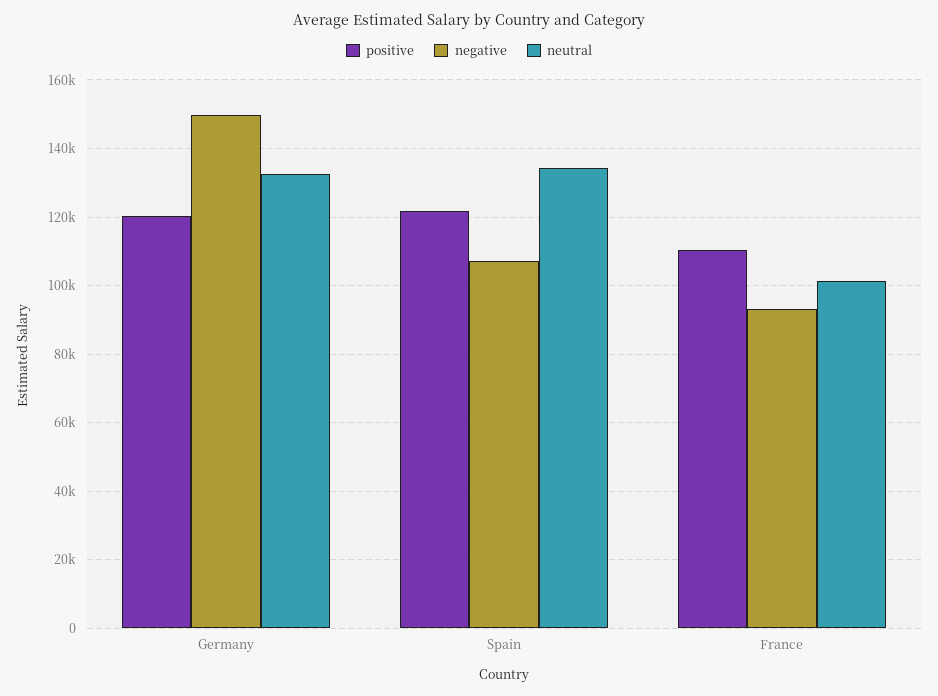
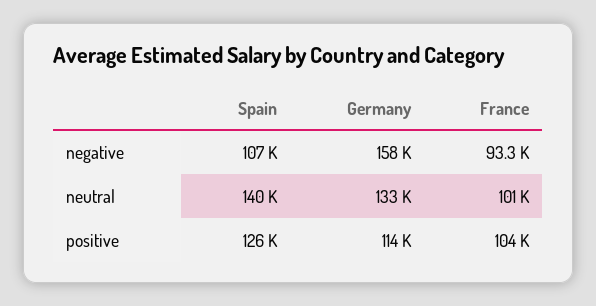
  {
    "positive": {
-     "Germany": 120000,
+     "Germany": 114000,
-     "Spain": 122000,
+     "Spain": 126000,
-     "France": 110000
+     "France": 104000
    },
    "negative": {
-     "Germany": 150000,
+     "Germany": 158000,
      "Spain": 107000,
      "France": 93300
    },
    "neutral": {
      "Germany": 133000,
-     "Spain": 134000,
+     "Spain": 140000,
      "France": 101000
    }
  }

